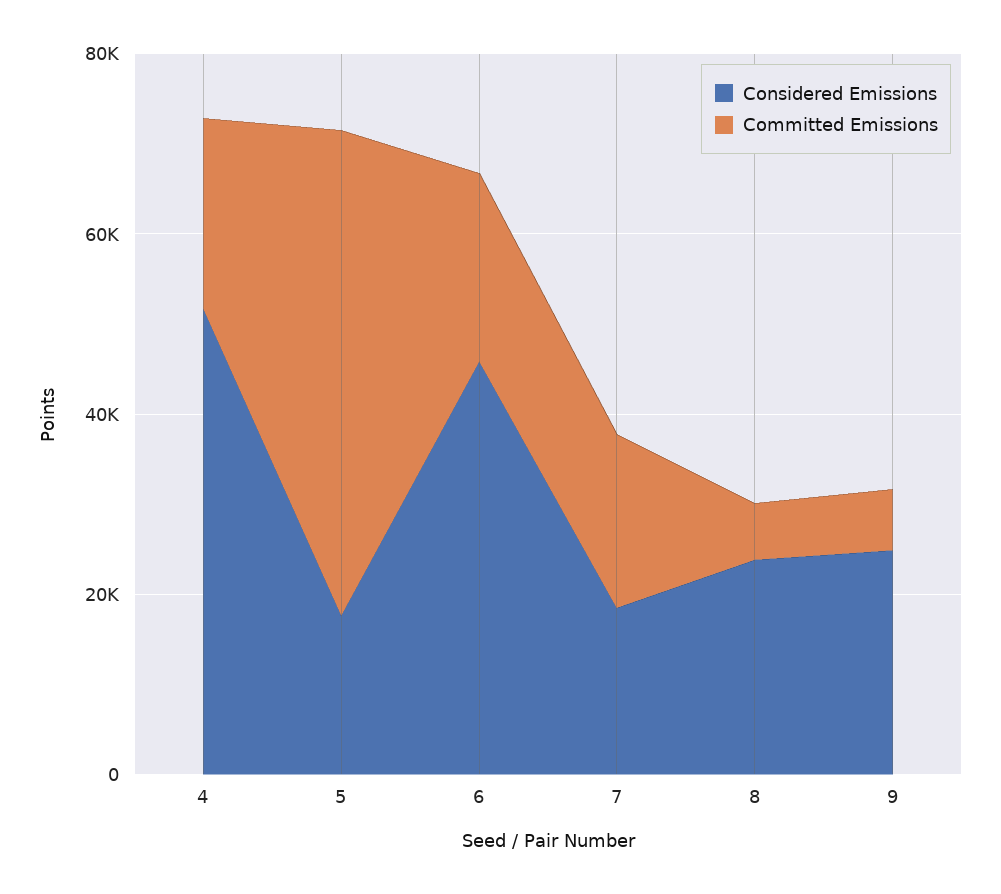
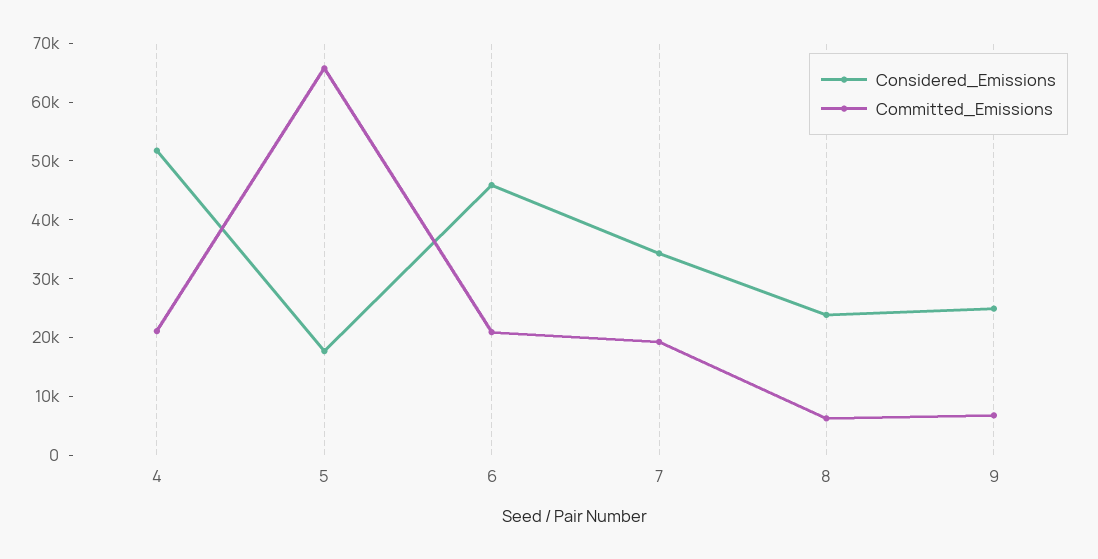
  {
    "Considered Emissions": {
      "4": 52000,
      "5": 18000,
      "6": 46000,
-     "7": 20000,
+     "7": 34000,
      "8": 24000,
      "9": 24000
    },
    "Committed Emissions": {
      "4": 22000,
-     "5": 55000,
+     "5": 66000,
      "6": 20000,
      "7": 20000,
      "8": 6000,
      "9": 6000
    }
  }

